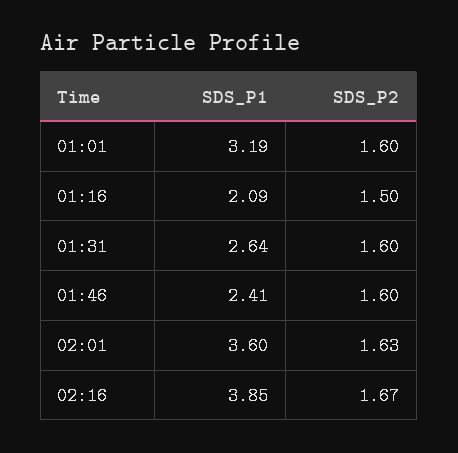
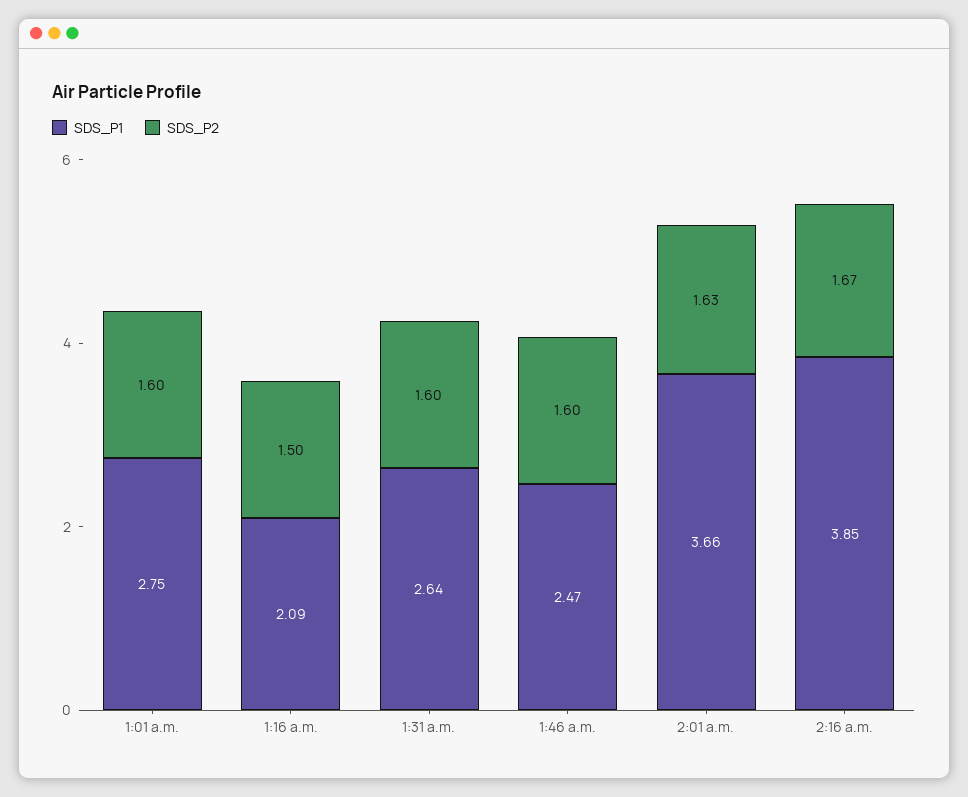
  {
    "SDS_P1": {
-     "01:01": 3.19,
+     "01:01": 2.75,
      "01:16": 2.09,
      "01:31": 2.64,
-     "01:46": 2.41,
+     "01:46": 2.47,
-     "02:01": 3.6,
+     "02:01": 3.66,
      "02:16": 3.85
    },
    "SDS_P2": {
      "01:01": 1.6,
      "01:16": 1.5,
      "01:31": 1.6,
      "01:46": 1.6,
      "02:01": 1.63,
      "02:16": 1.67
    }
  }

